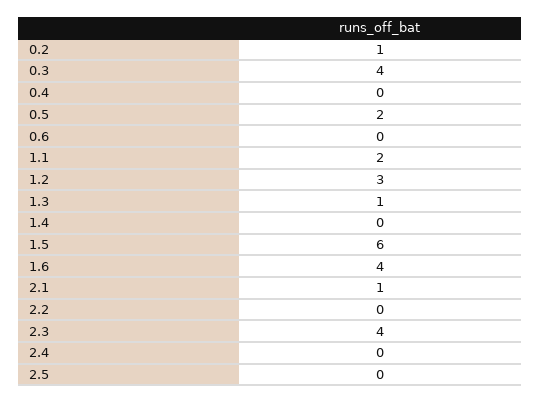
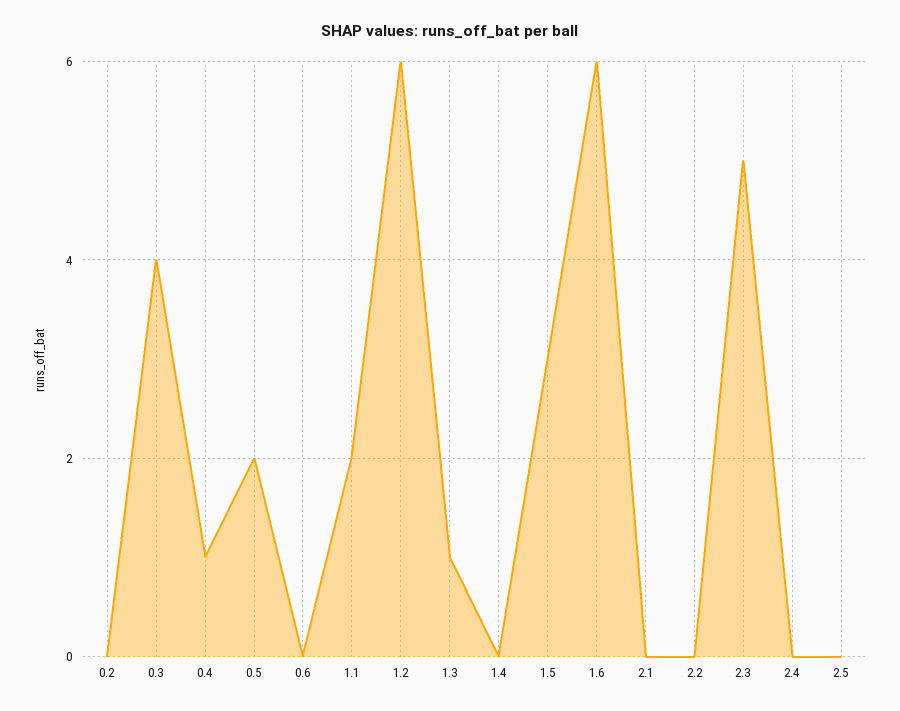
  {
-   "0.2": 1,
+   "0.2": 0,
    "0.3": 4,
-   "0.4": 0,
+   "0.4": 1,
    "0.5": 2,
    "0.6": 0,
    "1.1": 2,
-   "1.2": 3,
+   "1.2": 6,
    "1.3": 1,
    "1.4": 0,
-   "1.5": 6,
+   "1.5": 3,
-   "1.6": 4,
+   "1.6": 6,
-   "2.1": 1,
+   "2.1": 0,
    "2.2": 0,
-   "2.3": 4,
+   "2.3": 5,
    "2.4": 0,
    "2.5": 0
  }

